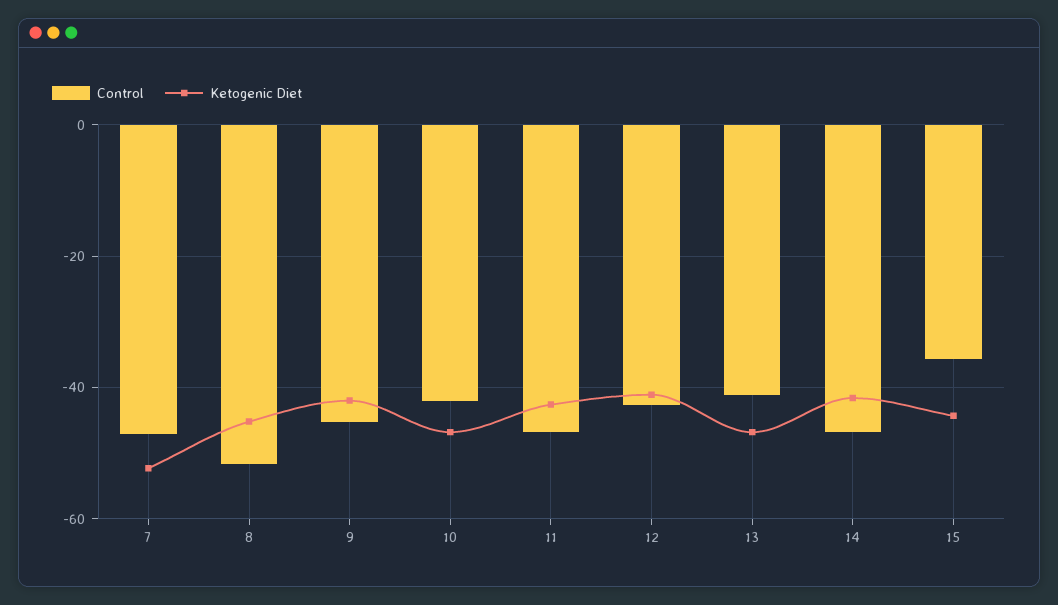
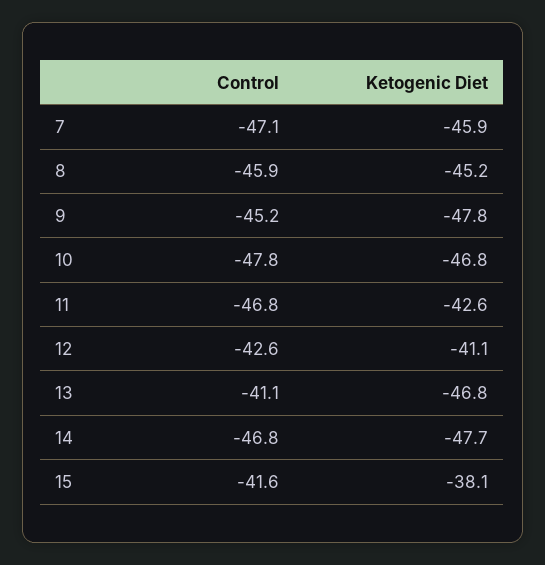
  {
    "Control": {
      "7": -47.1,
-     "8": -52,
+     "8": -45.9,
      "9": -45.2,
-     "10": -42,
+     "10": -47.8,
      "11": -46.8,
      "12": -42.6,
      "13": -41.1,
      "14": -46.8,
-     "15": -36
+     "15": -41.6
    },
    "Ketogenic Diet": {
-     "7": -52,
+     "7": -45.9,
      "8": -45.2,
-     "9": -42,
+     "9": -47.8,
      "10": -46.8,
      "11": -42.6,
      "12": -41.1,
      "13": -46.8,
-     "14": -42,
+     "14": -47.7,
-     "15": -44
+     "15": -38.1
    }
  }

